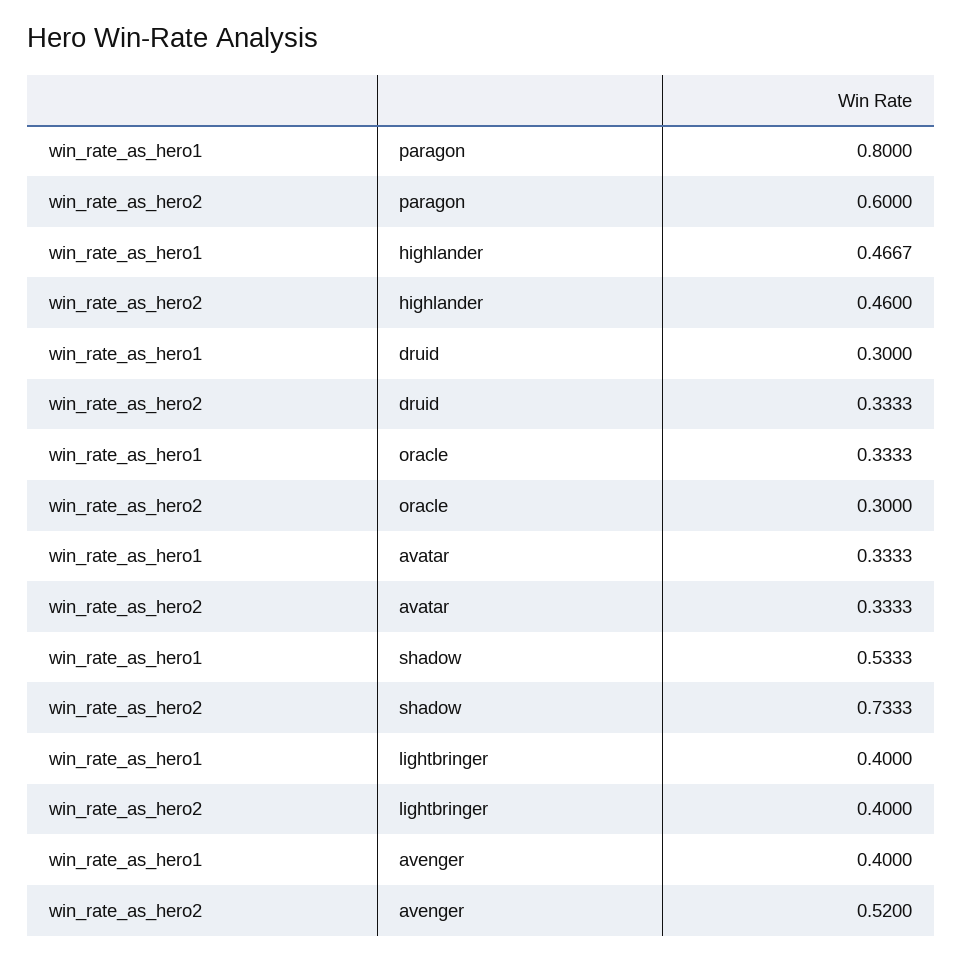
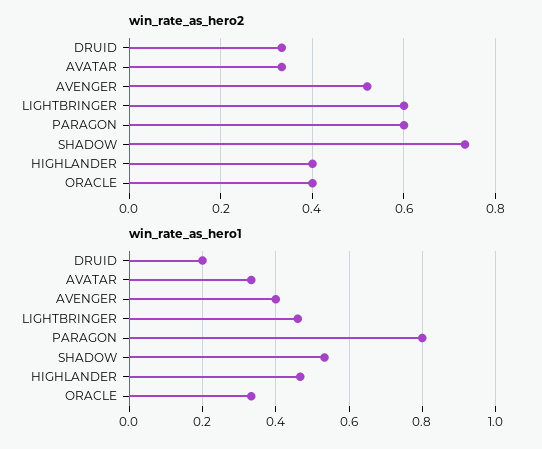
  {
    "win_rate_as_hero1": {
      "paragon": 0.8,
      "highlander": 0.4667,
-     "druid": 0.3,
+     "druid": 0.2,
      "oracle": 0.3333,
      "avatar": 0.3333,
      "shadow": 0.5333,
-     "lightbringer": 0.4,
+     "lightbringer": 0.46,
      "avenger": 0.4
    },
    "win_rate_as_hero2": {
      "paragon": 0.6,
-     "highlander": 0.46,
+     "highlander": 0.4,
      "druid": 0.3333,
-     "oracle": 0.3,
+     "oracle": 0.4,
      "avatar": 0.3333,
      "shadow": 0.7333,
-     "lightbringer": 0.4,
+     "lightbringer": 0.6,
      "avenger": 0.52
    }
  }

